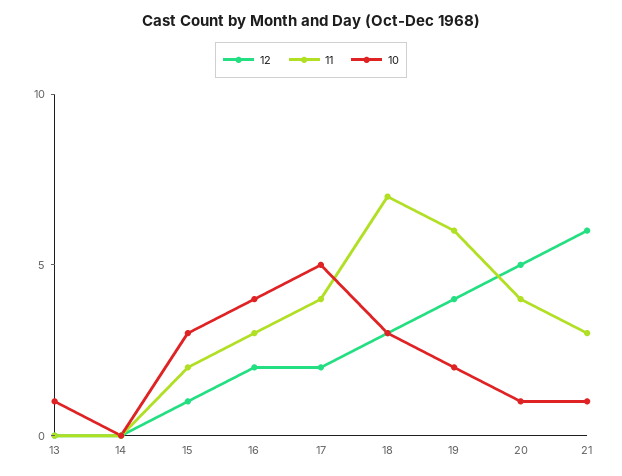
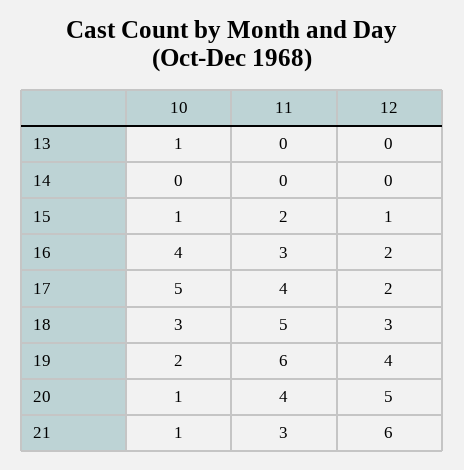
  {
    "12": {
      "13": 0,
      "14": 0,
      "15": 1,
      "16": 2,
      "17": 2,
      "18": 3,
      "19": 4,
      "20": 5,
      "21": 6
    },
    "11": {
      "13": 0,
      "14": 0,
      "15": 2,
      "16": 3,
      "17": 4,
-     "18": 7,
+     "18": 5,
      "19": 6,
      "20": 4,
      "21": 3
    },
    "10": {
      "13": 1,
      "14": 0,
-     "15": 3,
+     "15": 1,
      "16": 4,
      "17": 5,
      "18": 3,
      "19": 2,
      "20": 1,
      "21": 1
    }
  }

